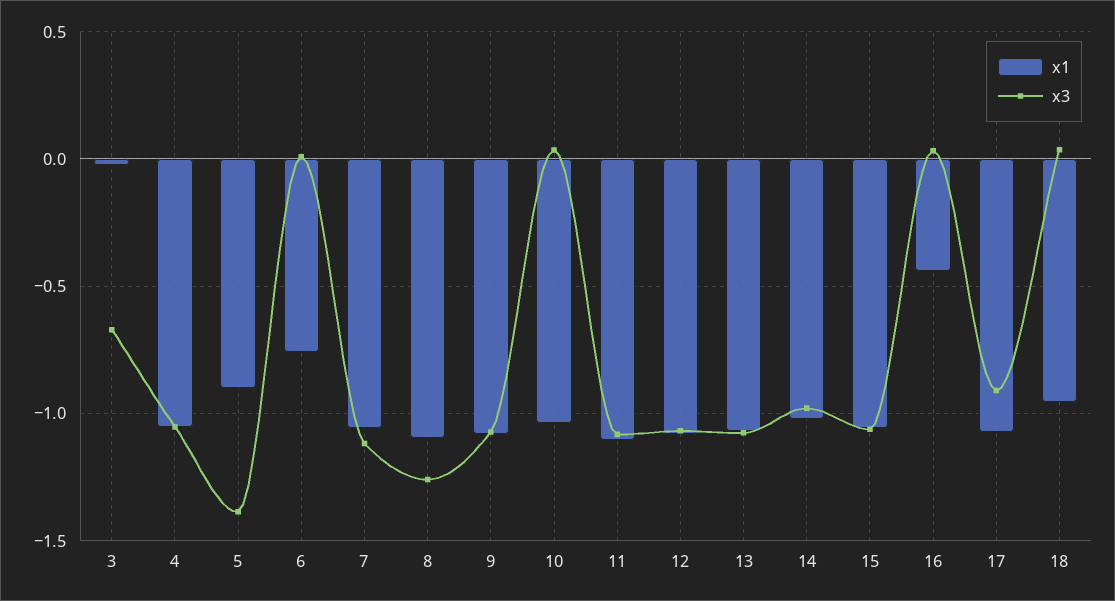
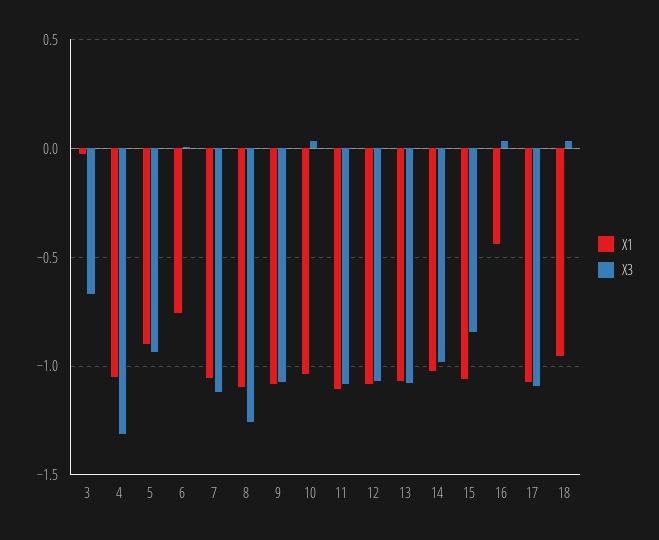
  {
    "x1": {
      "3": -0.05,
      "4": -1.05,
      "5": -0.9,
      "6": -0.75,
      "7": -1.05,
      "8": -1.1,
      "9": -1.1,
      "10": -1.05,
      "11": -1.1,
      "12": -1.1,
      "13": -1.05,
      "14": -1,
      "15": -1.05,
      "16": -0.45,
      "17": -1.05,
      "18": -0.95
    },
    "x3": {
      "3": -0.65,
-     "4": -1.05,
+     "4": -1.3,
-     "5": -1.4,
+     "5": -0.95,
      "6": 0,
      "7": -1.1,
      "8": -1.25,
      "9": -1.05,
      "10": 0.05,
      "11": -1.1,
      "12": -1.05,
      "13": -1.1,
      "14": -1,
-     "15": -1.05,
+     "15": -0.85,
      "16": 0.05,
-     "17": -0.9,
+     "17": -1.1,
      "18": 0.05
    }
  }

